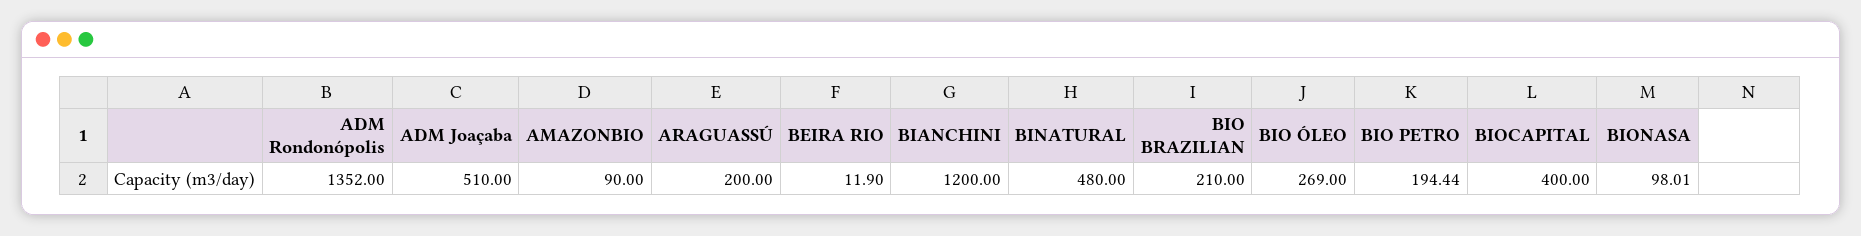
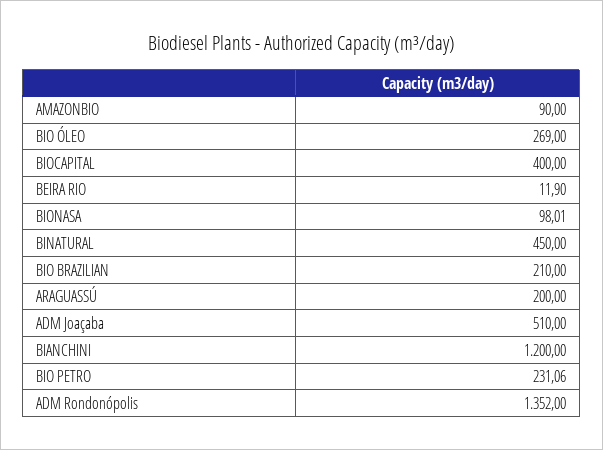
  {
    "ADM Rondonópolis": 1352,
    "ADM Joaçaba": 510,
    "AMAZONBIO": 90,
    "ARAGUASSÚ": 200,
    "BEIRA RIO": 11.9,
    "BIANCHINI": 1200,
-   "BINATURAL": 480,
+   "BINATURAL": 450,
    "BIO BRAZILIAN": 210,
    "BIO ÓLEO": 269,
-   "BIO PETRO": 194.44,
+   "BIO PETRO": 231.06,
    "BIOCAPITAL": 400,
    "BIONASA": 98.01
  }

